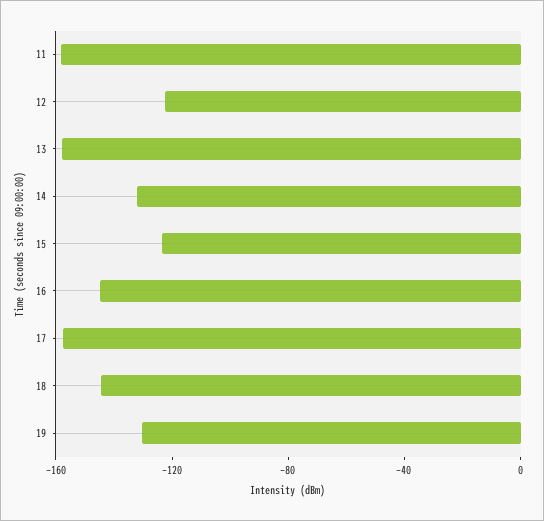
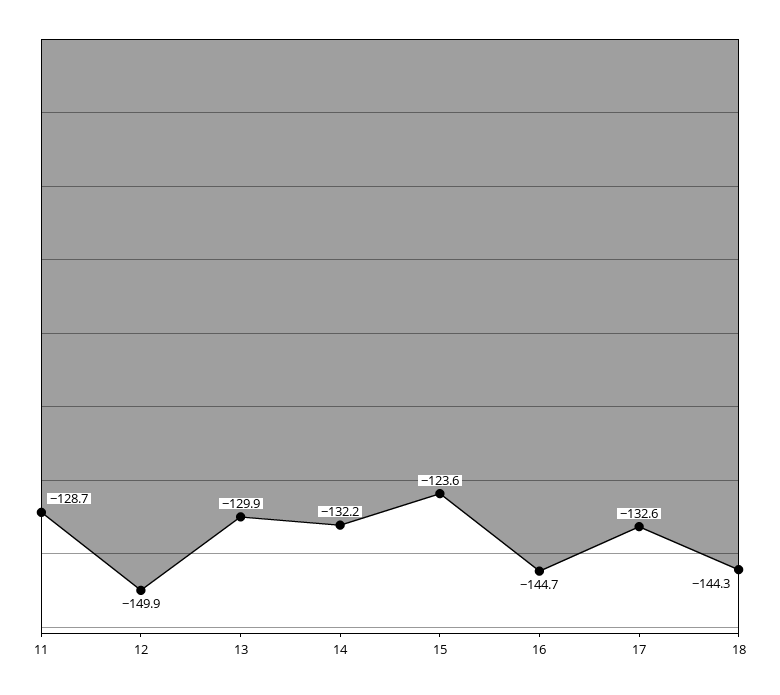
  {
-   "11": -160,
+   "11": -128.7,
-   "12": -120,
+   "12": -149.9,
-   "13": -160,
+   "13": -129.9,
    "14": -132.2,
    "15": -123.6,
    "16": -144.7,
-   "17": -160,
+   "17": -132.6,
-   "18": -144.3,
+   "18": -144.3
-   "19": -130
  }

